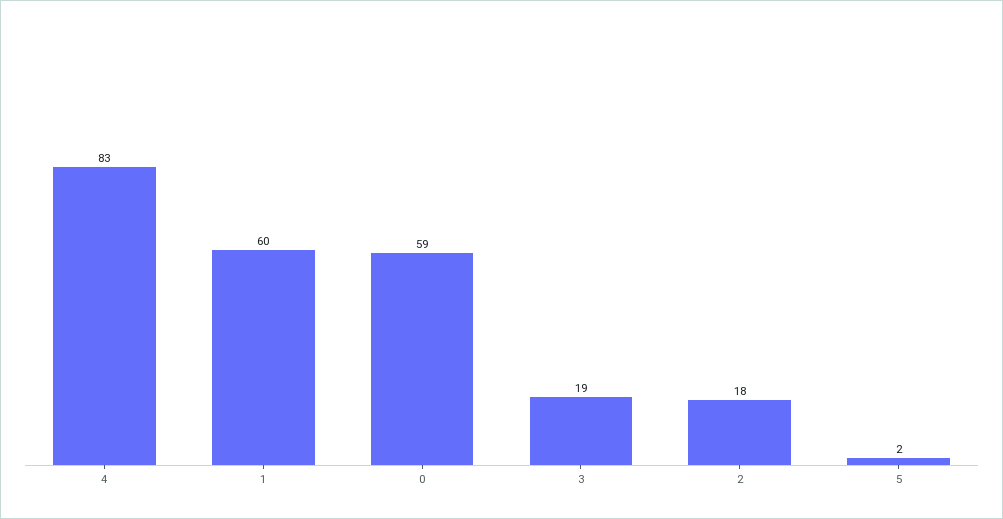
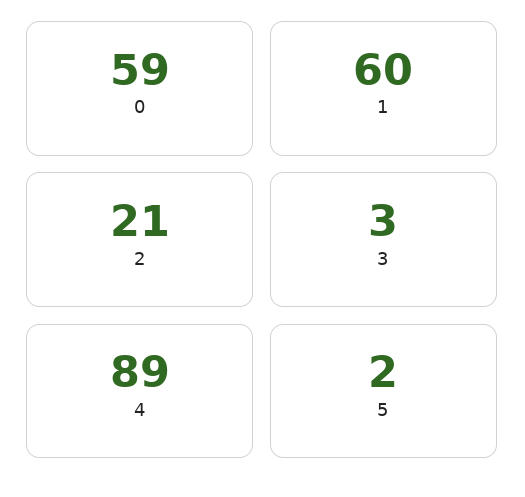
  {
-   "4": 83,
+   "4": 89,
    "1": 60,
    "0": 59,
-   "3": 19,
+   "3": 3,
-   "2": 18,
+   "2": 21,
    "5": 2
  }

